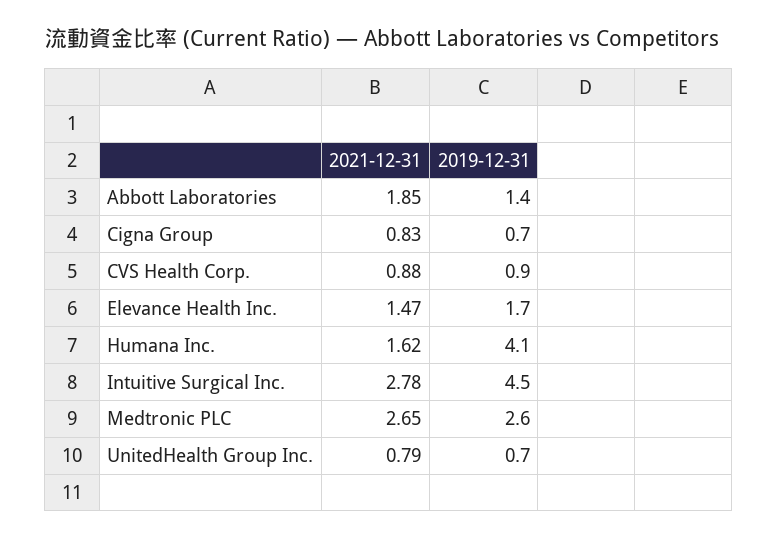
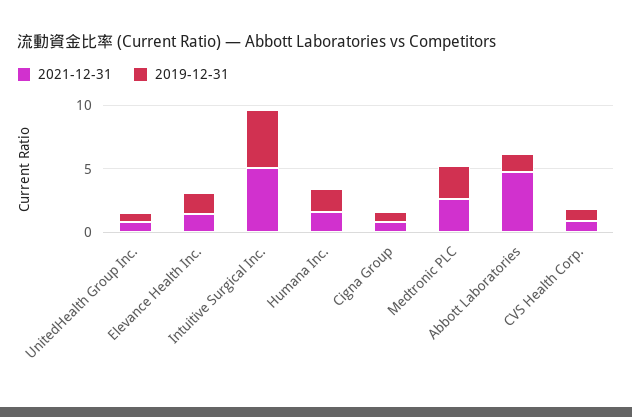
  {
    "2021-12-31": {
-     "Abbott Laboratories": 1.85,
+     "Abbott Laboratories": 5,
      "Cigna Group": 0.83,
      "CVS Health Corp.": 0.88,
      "Elevance Health Inc.": 1.47,
      "Humana Inc.": 1.62,
-     "Intuitive Surgical Inc.": 2.78,
+     "Intuitive Surgical Inc.": 5,
      "Medtronic PLC": 2.65,
      "UnitedHealth Group Inc.": 0.79
    },
    "2019-12-31": {
      "Abbott Laboratories": 1.4,
      "Cigna Group": 0.7,
      "CVS Health Corp.": 0.9,
      "Elevance Health Inc.": 1.7,
-     "Humana Inc.": 4.1,
+     "Humana Inc.": 2,
      "Intuitive Surgical Inc.": 4.5,
      "Medtronic PLC": 2.6,
      "UnitedHealth Group Inc.": 0.7
    }
  }

